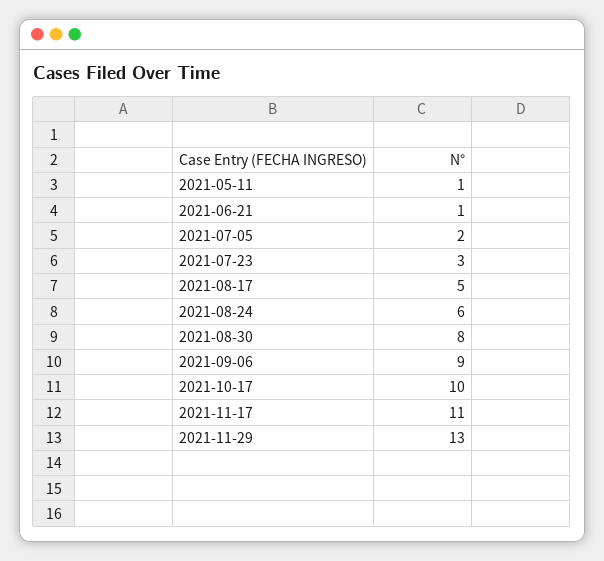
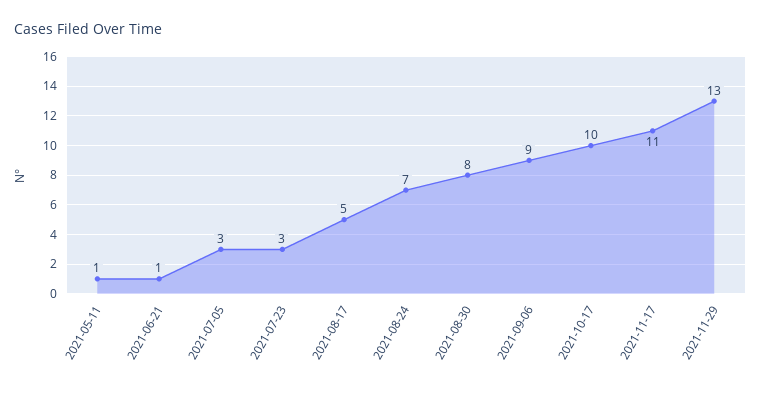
  {
    "2021-05-11": 1,
    "2021-06-21": 1,
-   "2021-07-05": 2,
+   "2021-07-05": 3,
    "2021-07-23": 3,
    "2021-08-17": 5,
-   "2021-08-24": 6,
+   "2021-08-24": 7,
    "2021-08-30": 8,
    "2021-09-06": 9,
    "2021-10-17": 10,
    "2021-11-17": 11,
    "2021-11-29": 13
  }

